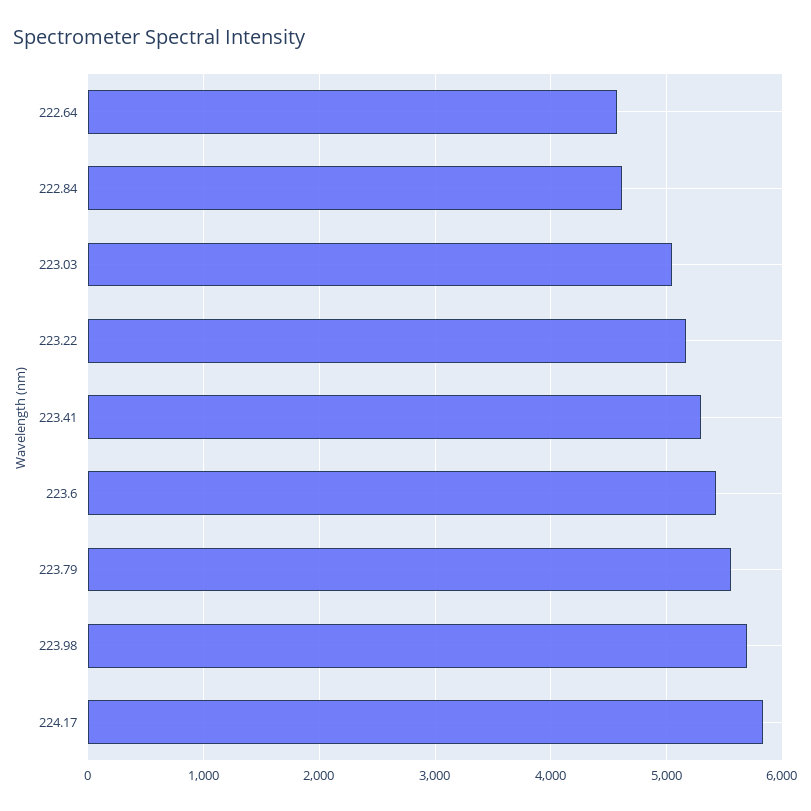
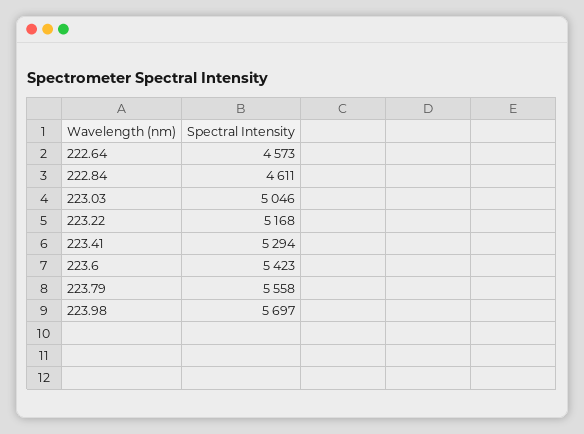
  {
    "222.64": 4573,
    "222.84": 4611,
    "223.03": 5046,
    "223.22": 5168,
    "223.41": 5294,
    "223.6": 5423,
    "223.79": 5558,
-   "223.98": 5697,
+   "223.98": 5697
-   "224.17": 5800
  }

